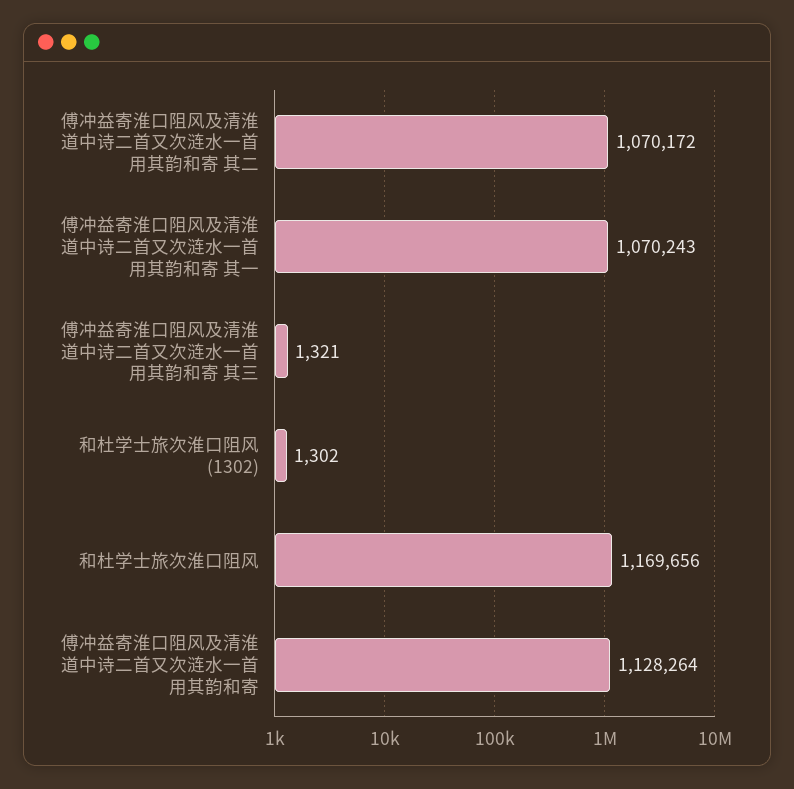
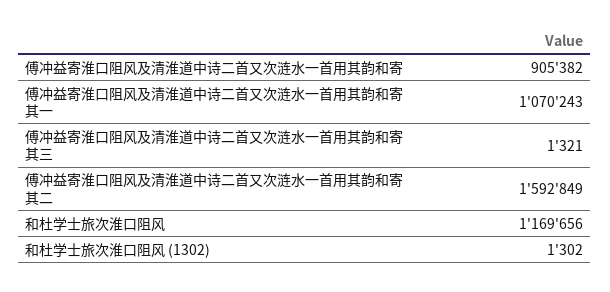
  {
-   "傅冲益寄淮口阻风及清淮道中诗二首又次涟水一首用其韵和寄 其二": 1070172,
+   "傅冲益寄淮口阻风及清淮道中诗二首又次涟水一首用其韵和寄 其二": 1592849,
    "傅冲益寄淮口阻风及清淮道中诗二首又次涟水一首用其韵和寄 其一": 1070243,
    "傅冲益寄淮口阻风及清淮道中诗二首又次涟水一首用其韵和寄 其三": 1321,
    "和杜学士旅次淮口阻风 (1302)": 1302,
    "和杜学士旅次淮口阻风": 1169656,
-   "傅冲益寄淮口阻风及清淮道中诗二首又次涟水一首用其韵和寄": 1128264
+   "傅冲益寄淮口阻风及清淮道中诗二首又次涟水一首用其韵和寄": 905382
  }

